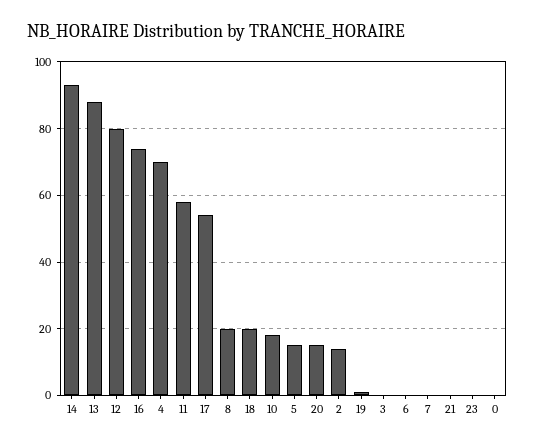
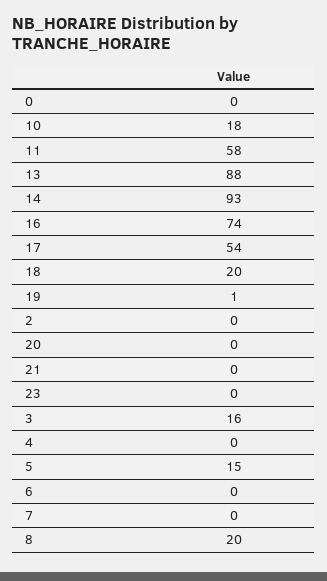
  {
    "14": 93,
    "13": 88,
-   "12": 80,
    "16": 74,
-   "4": 70,
+   "4": 0,
    "11": 58,
    "17": 54,
    "8": 20,
    "18": 20,
    "10": 18,
    "5": 15,
-   "20": 15,
+   "20": 0,
-   "2": 15,
+   "2": 0,
    "19": 1,
-   "3": 0,
+   "3": 16,
    "6": 0,
    "7": 0,
    "21": 0,
    "23": 0,
    "0": 0
  }

